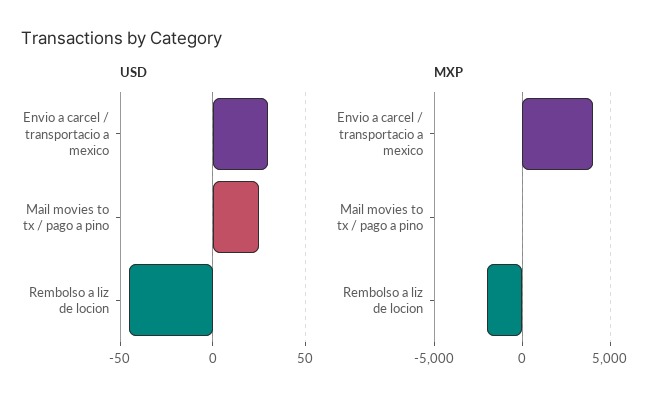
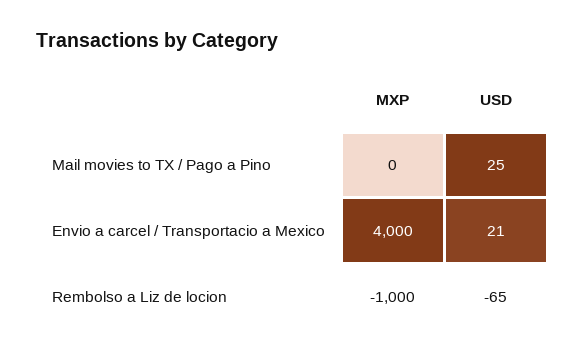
  {
    "USD": {
-     "Envio a carcel / transportacio a mexico": 30,
+     "Envio a carcel / transportacio a mexico": 21,
      "Mail movies to tx / pago a pino": 25,
-     "Rembolso a liz de locion": -45
+     "Rembolso a liz de locion": -65
    },
    "MXP": {
      "Envio a carcel / transportacio a mexico": 4000,
      "Mail movies to tx / pago a pino": 0,
-     "Rembolso a liz de locion": -2000
+     "Rembolso a liz de locion": -1000
    }
  }

